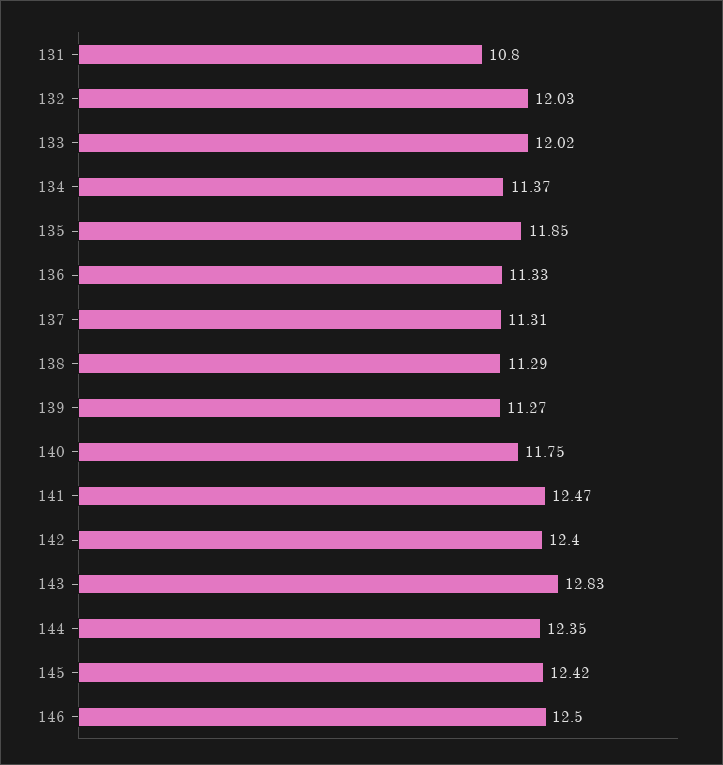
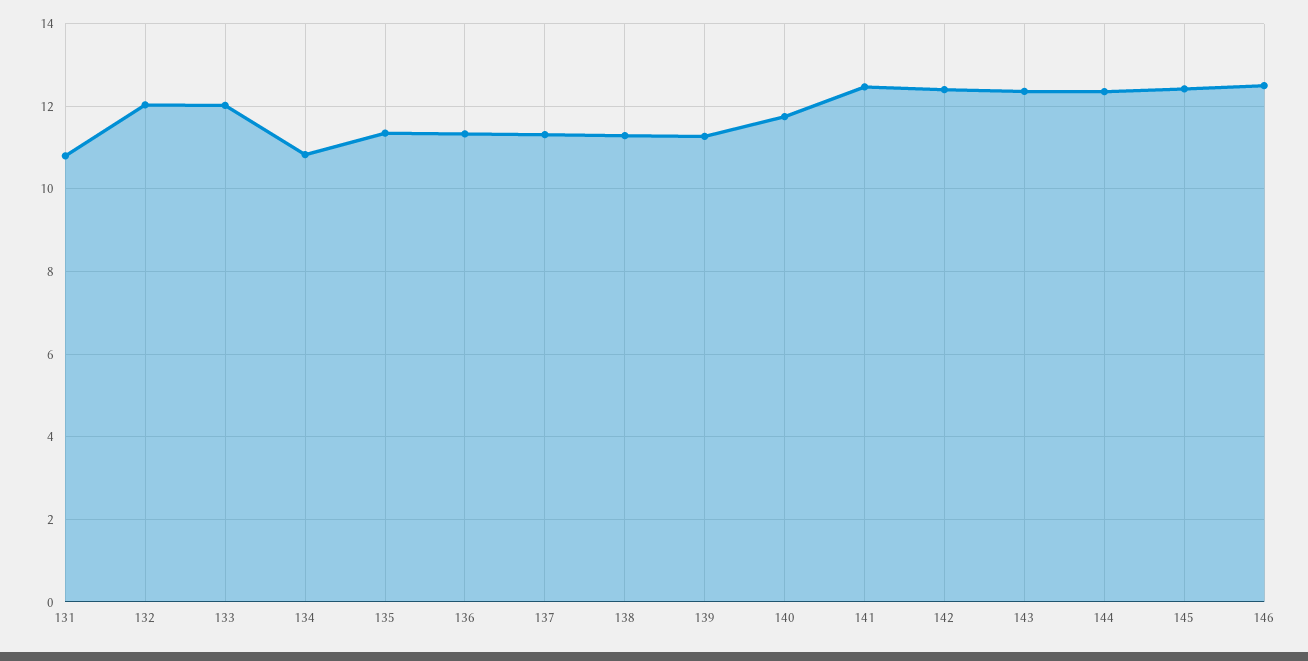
  {
    "131": 10.8,
    "132": 12.03,
    "133": 12.02,
-   "134": 11.37,
+   "134": 10.8,
-   "135": 11.85,
+   "135": 11.4,
    "136": 11.33,
    "137": 11.31,
    "138": 11.29,
    "139": 11.27,
    "140": 11.75,
    "141": 12.47,
    "142": 12.4,
-   "143": 12.83,
+   "143": 12.4,
    "144": 12.35,
    "145": 12.42,
    "146": 12.5
  }

